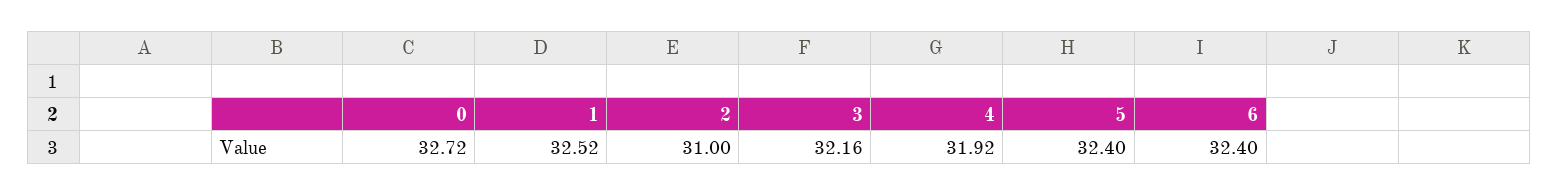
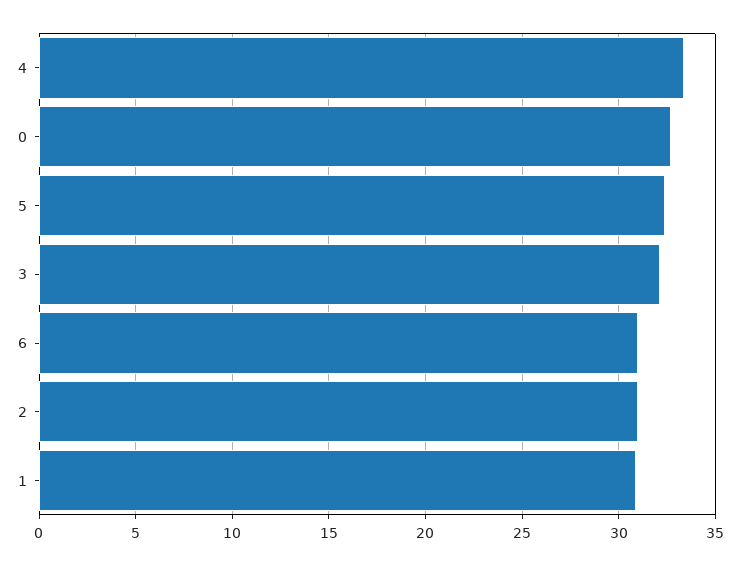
  {
    "0": 32.72,
-   "1": 32.52,
+   "1": 31,
    "2": 31,
    "3": 32.16,
-   "4": 31.92,
+   "4": 33.5,
    "5": 32.4,
-   "6": 32.4
+   "6": 31
  }

